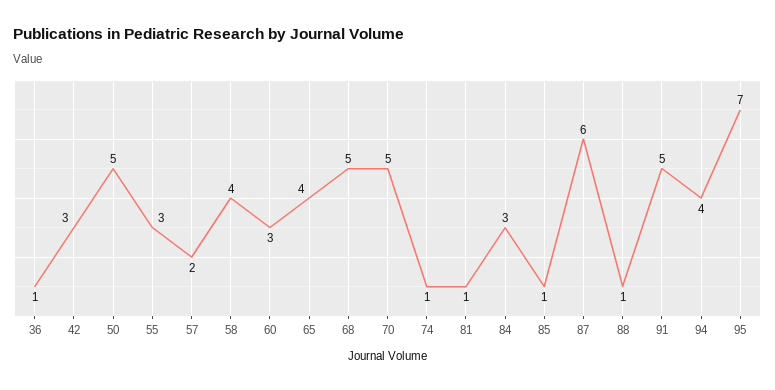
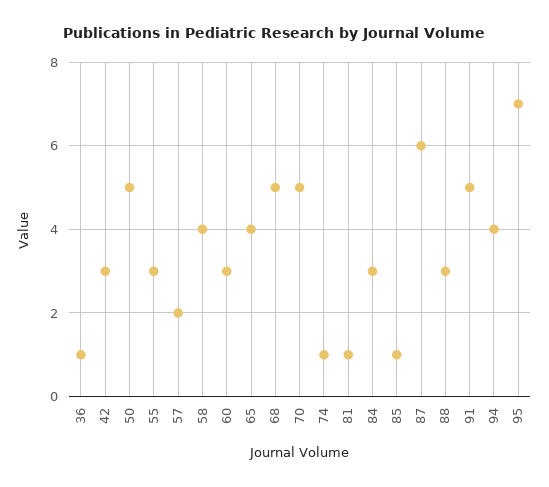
  {
    "36": 1,
    "42": 3,
    "50": 5,
    "55": 3,
    "57": 2,
    "58": 4,
    "60": 3,
    "65": 4,
    "68": 5,
    "70": 5,
    "74": 1,
    "81": 1,
    "84": 3,
    "85": 1,
    "87": 6,
-   "88": 1,
+   "88": 3,
    "91": 5,
    "94": 4,
    "95": 7
  }

